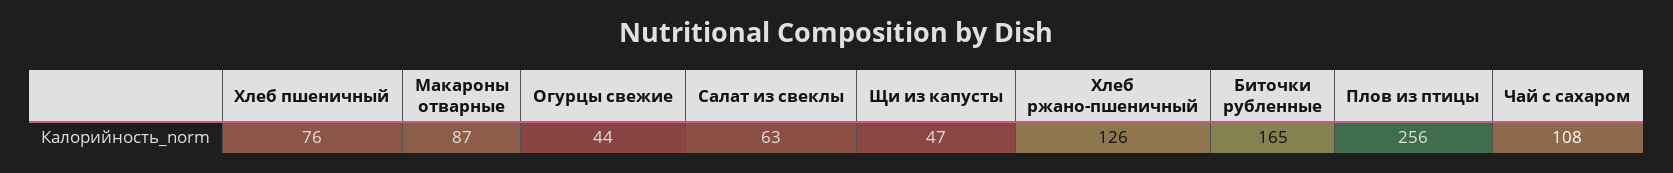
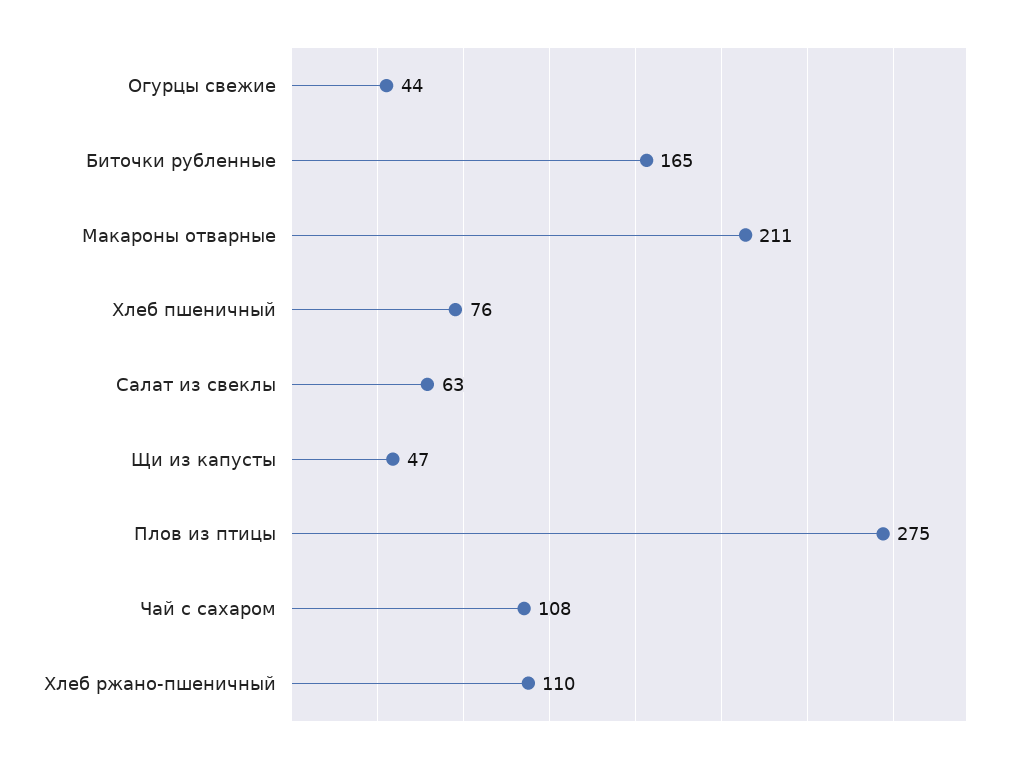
  {
    "Хлеб пшеничный": 76,
-   "Макароны отварные": 87,
+   "Макароны отварные": 211,
    "Огурцы свежие": 44,
    "Салат из свеклы": 63,
    "Щи из капусты": 47,
-   "Хлеб ржано-пшеничный": 126,
+   "Хлеб ржано-пшеничный": 110,
    "Биточки рубленные": 165,
-   "Плов из птицы": 256,
+   "Плов из птицы": 275,
    "Чай с сахаром": 108
  }

